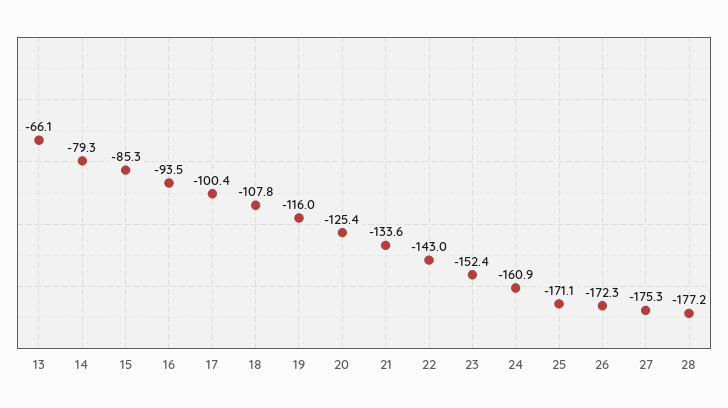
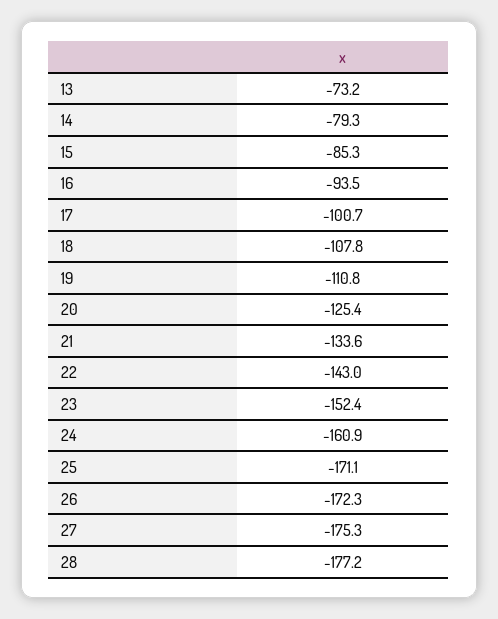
  {
-   "13": -66.1,
+   "13": -73.2,
    "14": -79.3,
    "15": -85.3,
    "16": -93.5,
-   "17": -100.4,
+   "17": -100.7,
    "18": -107.8,
-   "19": -116,
+   "19": -110.8,
    "20": -125.4,
    "21": -133.6,
    "22": -143,
    "23": -152.4,
    "24": -160.9,
    "25": -171.1,
    "26": -172.3,
    "27": -175.3,
    "28": -177.2
  }

